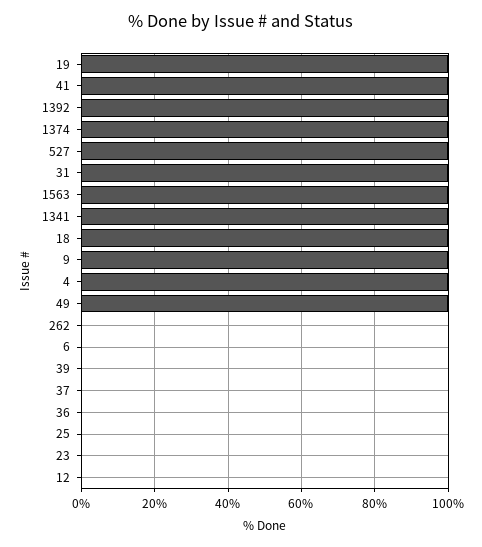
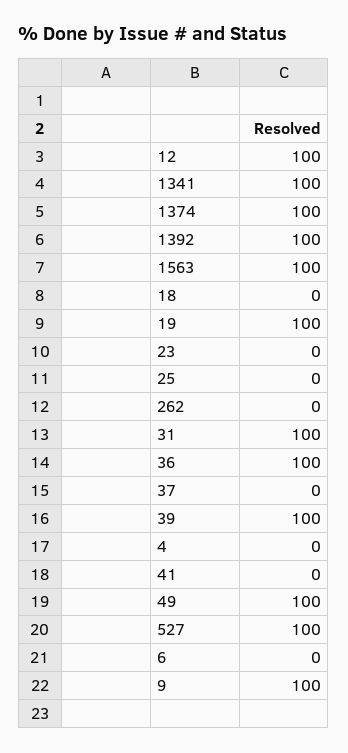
  {
    "19": 100,
-   "41": 100,
+   "41": 0,
    "1392": 100,
    "1374": 100,
    "527": 100,
    "31": 100,
    "1563": 100,
    "1341": 100,
-   "18": 100,
+   "18": 0,
    "9": 100,
-   "4": 100,
+   "4": 0,
    "49": 100,
    "262": 0,
    "6": 0,
-   "39": 0,
+   "39": 100,
    "37": 0,
-   "36": 0,
+   "36": 100,
    "25": 0,
    "23": 0,
-   "12": 0
+   "12": 100
  }

